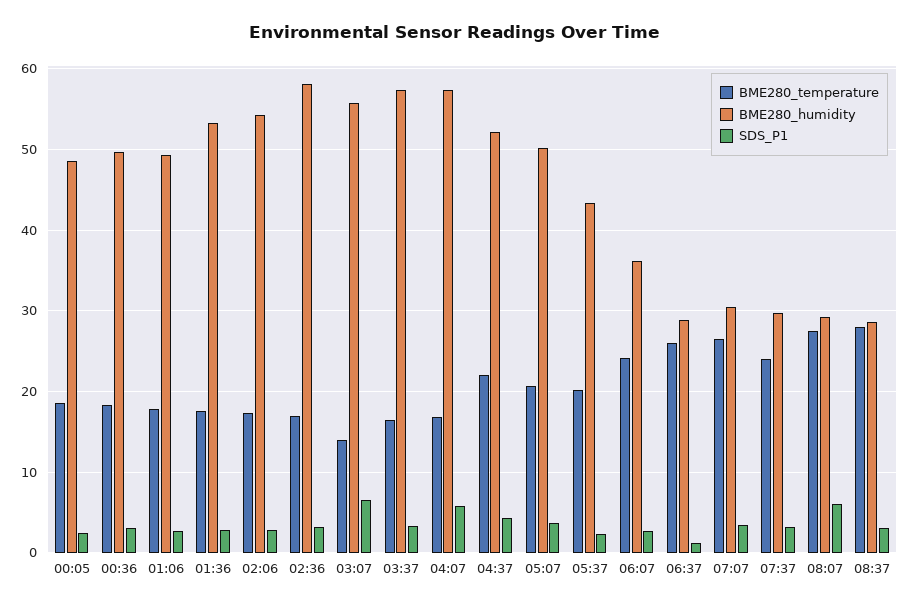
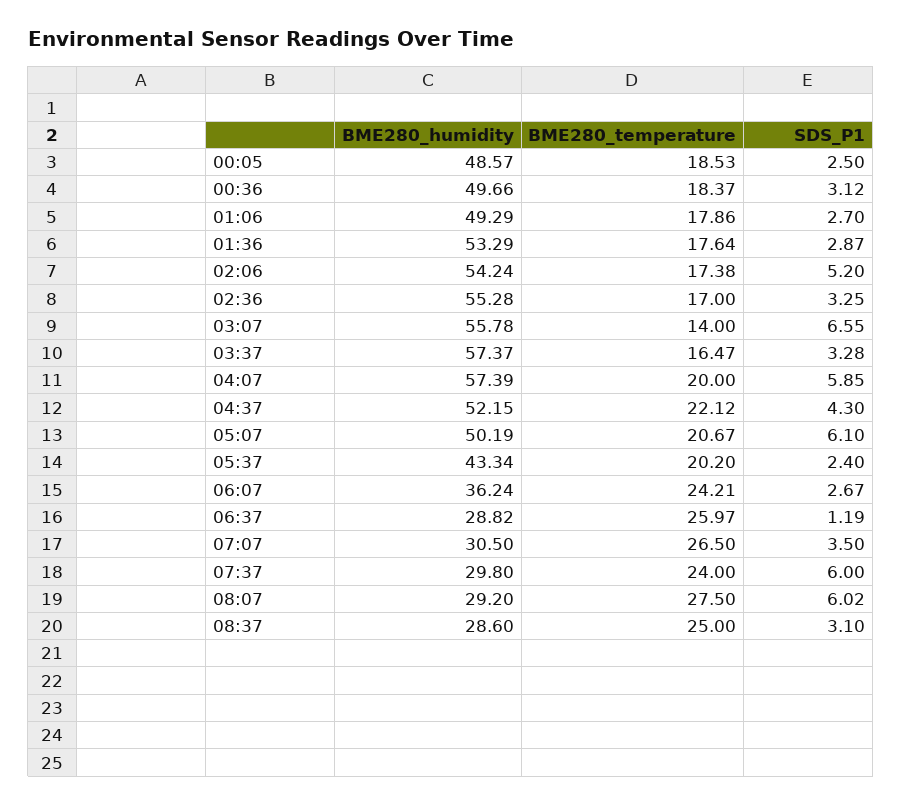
  {
    "BME280_temperature": {
      "00:05": 18.53,
      "00:36": 18.37,
      "01:06": 17.86,
      "01:36": 17.64,
      "02:06": 17.38,
      "02:36": 17,
      "03:07": 14,
      "03:37": 16.47,
-     "04:07": 17,
+     "04:07": 20,
      "04:37": 22.12,
      "05:07": 20.67,
      "05:37": 20.2,
      "06:07": 24.21,
      "06:37": 25.97,
      "07:07": 26.5,
      "07:37": 24,
      "08:07": 27.5,
-     "08:37": 28
+     "08:37": 25
    },
    "BME280_humidity": {
      "00:05": 48.57,
      "00:36": 49.66,
      "01:06": 49.29,
      "01:36": 53.29,
      "02:06": 54.24,
-     "02:36": 58,
+     "02:36": 55.28,
      "03:07": 55.78,
      "03:37": 57.37,
      "04:07": 57.39,
      "04:37": 52.15,
      "05:07": 50.19,
      "05:37": 43.34,
      "06:07": 36.24,
      "06:37": 28.82,
      "07:07": 30.5,
      "07:37": 29.8,
      "08:07": 29.2,
      "08:37": 28.6
    },
    "SDS_P1": {
      "00:05": 2.5,
      "00:36": 3.12,
      "01:06": 2.7,
      "01:36": 2.87,
-     "02:06": 3,
+     "02:06": 5.2,
      "02:36": 3.25,
      "03:07": 6.55,
      "03:37": 3.28,
      "04:07": 5.85,
      "04:37": 4.3,
-     "05:07": 4,
+     "05:07": 6.1,
      "05:37": 2.4,
      "06:07": 2.67,
      "06:37": 1.19,
      "07:07": 3.5,
-     "07:37": 3,
+     "07:37": 6,
      "08:07": 6.02,
      "08:37": 3.1
    }
  }

